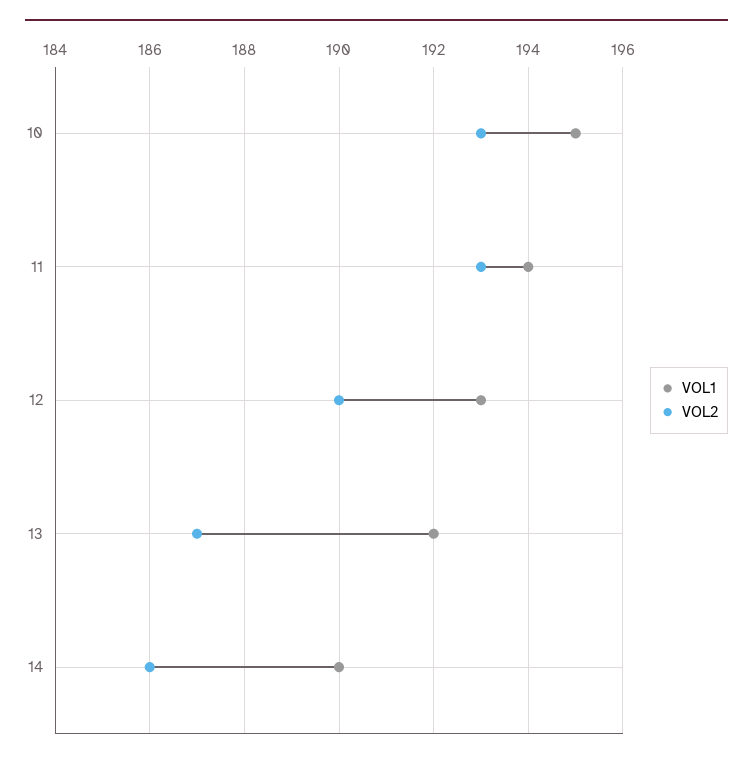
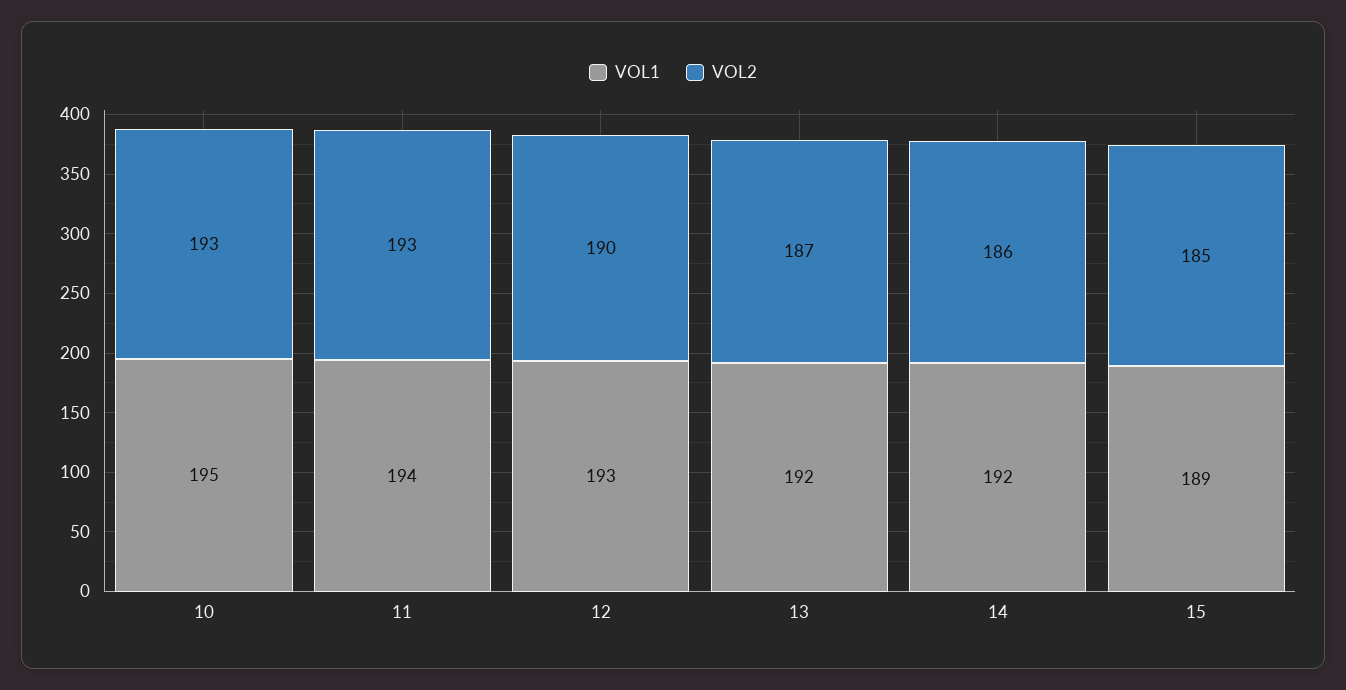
  {
    "VOL1": {
      "10": 195,
      "11": 194,
      "12": 193,
      "13": 192,
-     "14": 190
+     "14": 192,
+     "15": 189
    },
    "VOL2": {
      "10": 193,
      "11": 193,
      "12": 190,
      "13": 187,
-     "14": 186
+     "14": 186,
+     "15": 185
    }
  }

